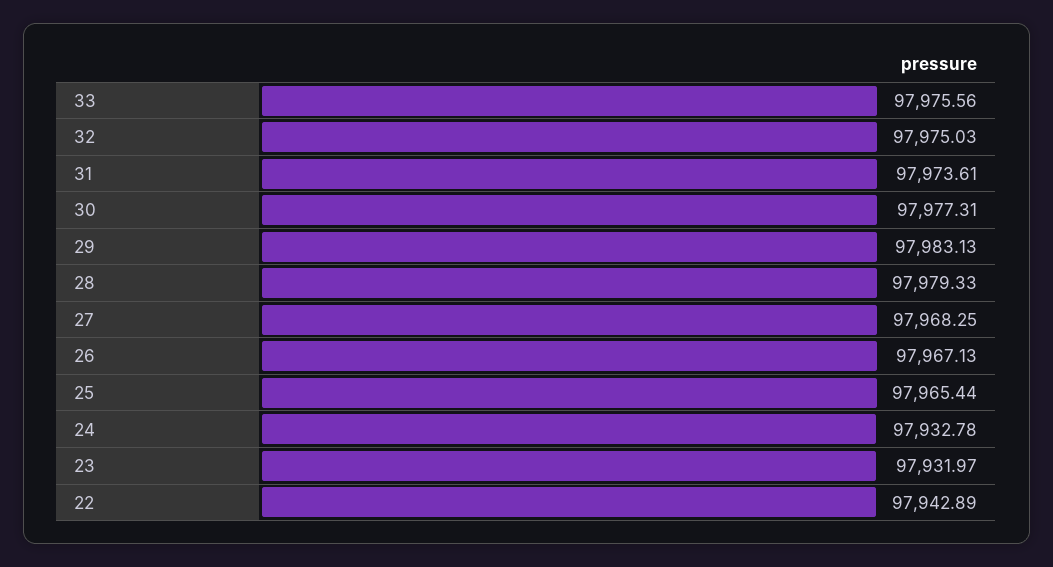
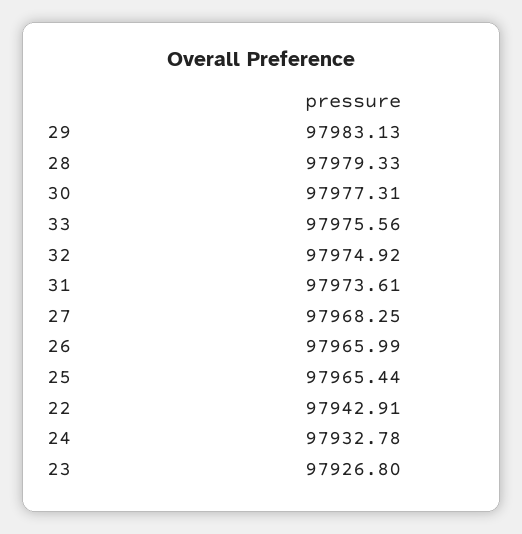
  {
    "33": 97975.56,
-   "32": 97975.03,
+   "32": 97974.92,
    "31": 97973.61,
    "30": 97977.31,
    "29": 97983.13,
    "28": 97979.33,
    "27": 97968.25,
-   "26": 97967.13,
+   "26": 97965.99,
    "25": 97965.44,
    "24": 97932.78,
-   "23": 97931.97,
+   "23": 97926.8,
-   "22": 97942.89
+   "22": 97942.91
  }

